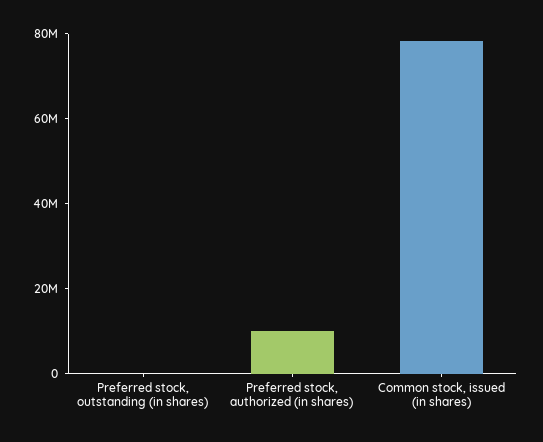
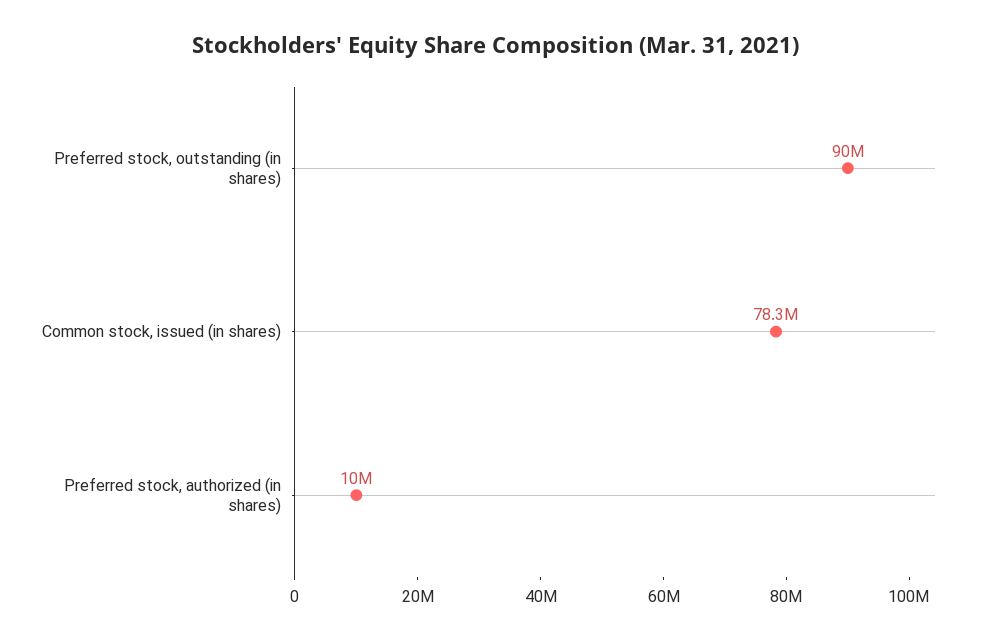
  {
-   "Preferred stock, outstanding (in shares)": 0,
+   "Preferred stock, outstanding (in shares)": 90000000,
    "Preferred stock, authorized (in shares)": 10000000,
    "Common stock, issued (in shares)": 78300000
  }

